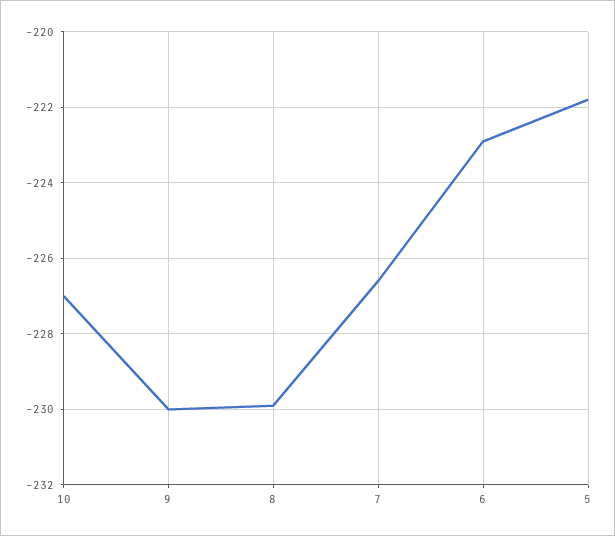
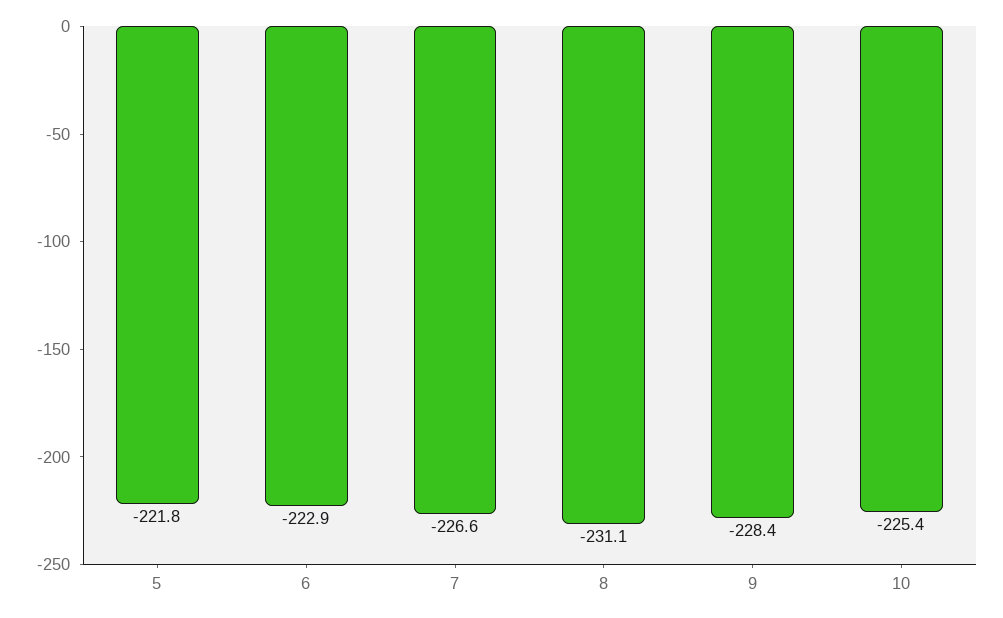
  {
-   "10": -227,
+   "10": -225.4,
-   "9": -230,
+   "9": -228.4,
-   "8": -230,
+   "8": -231.1,
    "7": -226.6,
    "6": -222.9,
    "5": -221.8
  }

